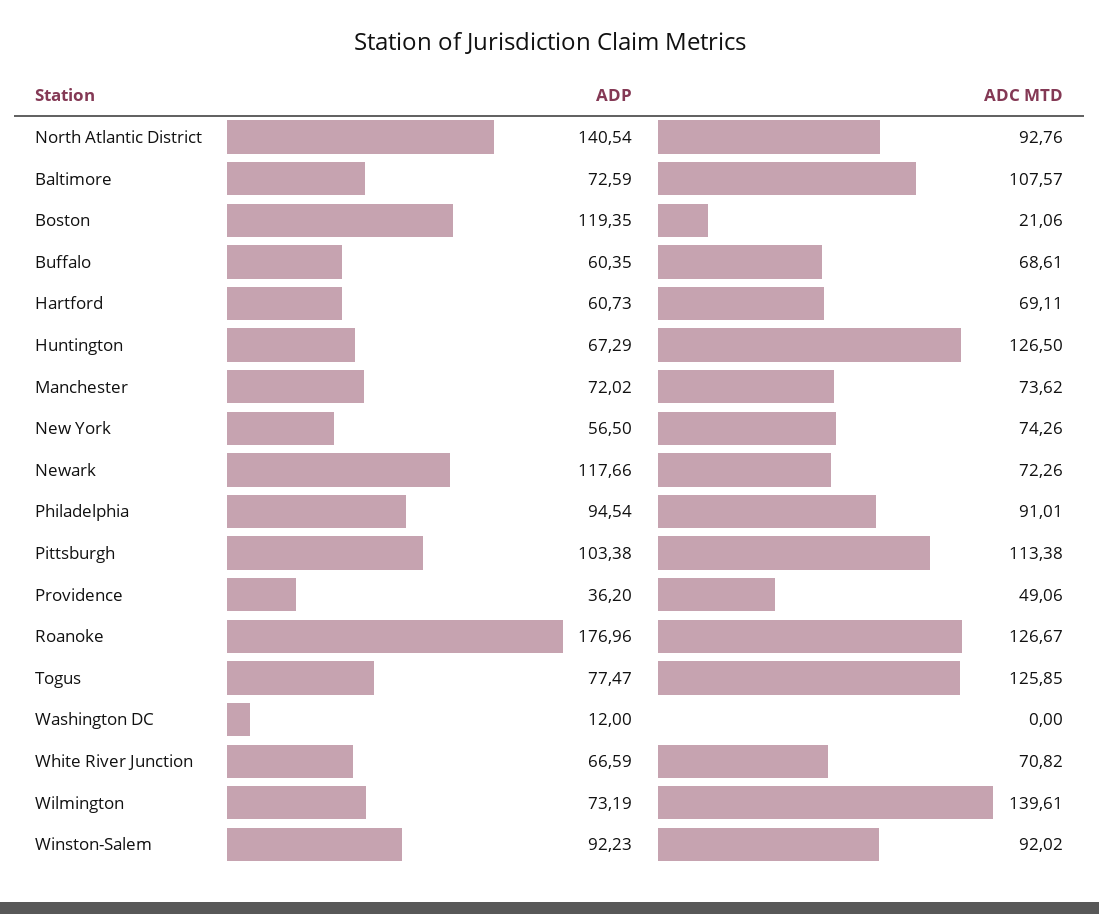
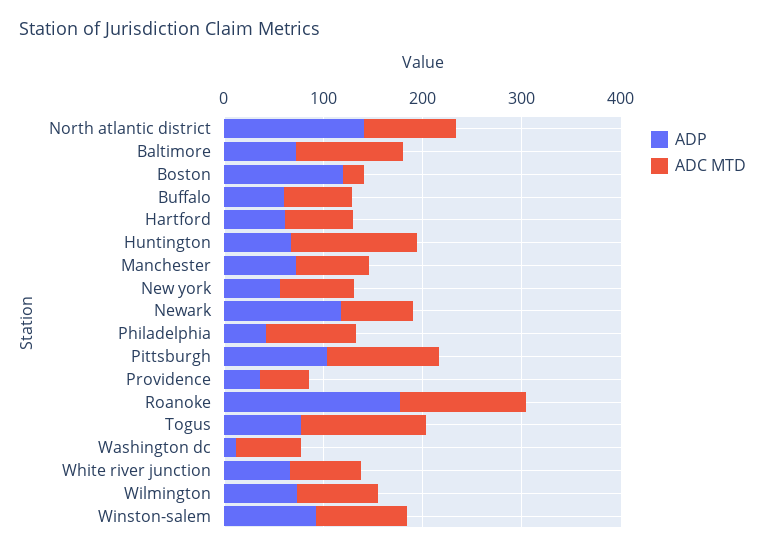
  {
    "ADP": {
      "North Atlantic District": 140.54,
      "Baltimore": 72.59,
      "Boston": 119.35,
      "Buffalo": 60.35,
      "Hartford": 60.73,
      "Huntington": 67.29,
      "Manchester": 72.02,
      "New York": 56.5,
      "Newark": 117.66,
-     "Philadelphia": 94.54,
+     "Philadelphia": 40,
      "Pittsburgh": 103.38,
      "Providence": 36.2,
      "Roanoke": 176.96,
      "Togus": 77.47,
      "Washington DC": 12,
      "White River Junction": 66.59,
      "Wilmington": 73.19,
      "Winston-Salem": 92.23
    },
    "ADC MTD": {
      "North Atlantic District": 92.76,
      "Baltimore": 107.57,
      "Boston": 21.06,
      "Buffalo": 68.61,
      "Hartford": 69.11,
      "Huntington": 126.5,
      "Manchester": 73.62,
      "New York": 74.26,
      "Newark": 72.26,
      "Philadelphia": 91.01,
      "Pittsburgh": 113.38,
      "Providence": 49.06,
      "Roanoke": 126.67,
      "Togus": 125.85,
-     "Washington DC": 0,
+     "Washington DC": 60,
      "White River Junction": 70.82,
-     "Wilmington": 139.61,
+     "Wilmington": 80,
      "Winston-Salem": 92.02
    }
  }

